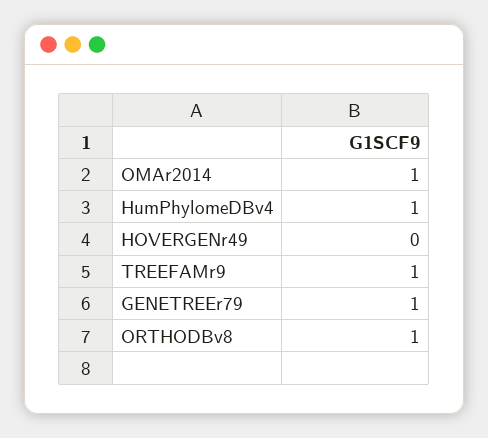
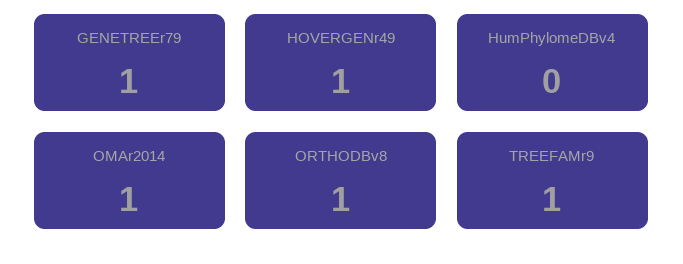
  {
    "OMAr2014": 1,
-   "HumPhylomeDBv4": 1,
+   "HumPhylomeDBv4": 0,
-   "HOVERGENr49": 0,
+   "HOVERGENr49": 1,
    "TREEFAMr9": 1,
    "GENETREEr79": 1,
    "ORTHODBv8": 1
  }

